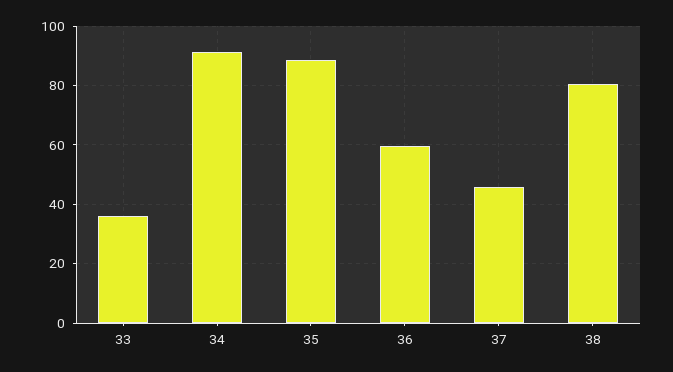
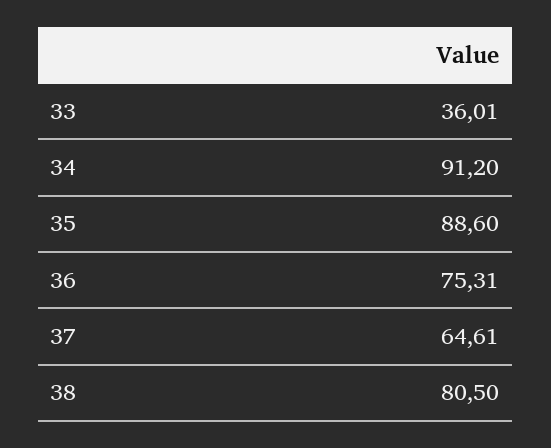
  {
    "33": 36.01,
    "34": 91.2,
    "35": 88.6,
-   "36": 60,
+   "36": 75.31,
-   "37": 45,
+   "37": 64.61,
    "38": 80.5
  }

